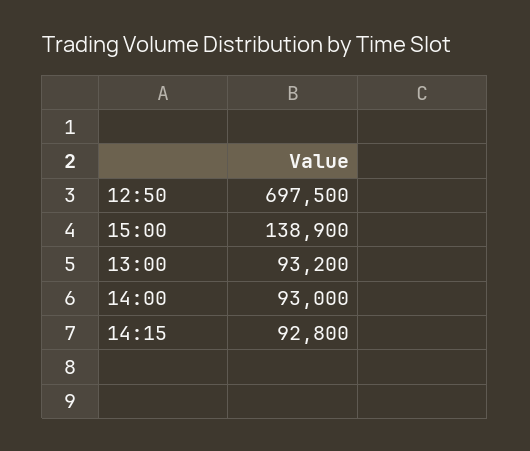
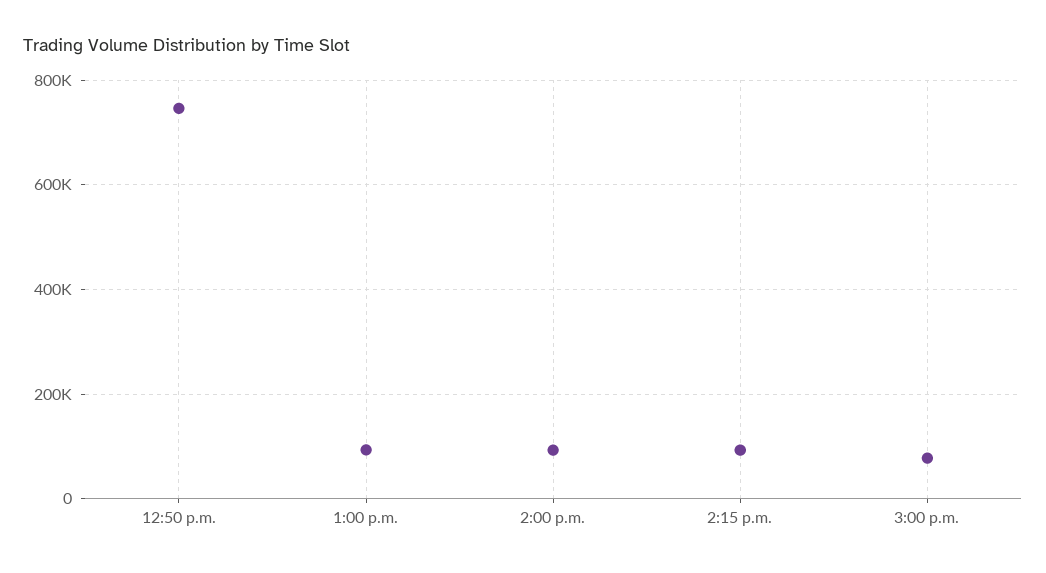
  {
-   "12:50": 697500,
+   "12:50": 740000,
-   "15:00": 138900,
+   "15:00": 80000,
    "13:00": 93200,
    "14:00": 93000,
    "14:15": 92800
  }

